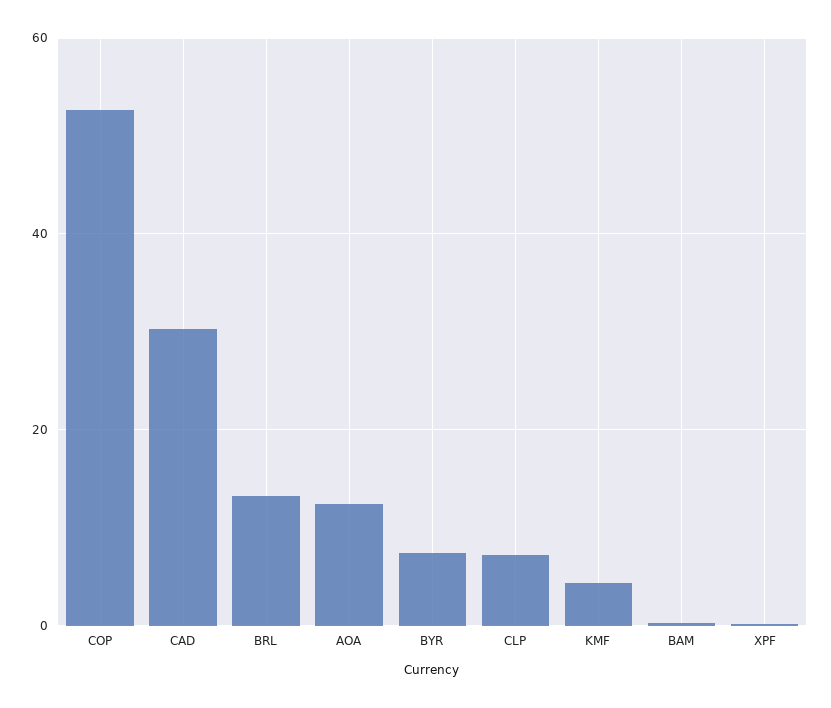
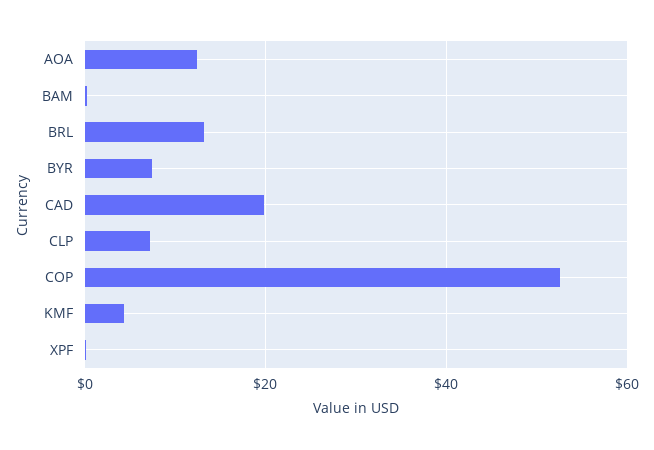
  {
    "COP": 52,
-   "CAD": 30,
+   "CAD": 20,
    "BRL": 14,
    "AOA": 12,
    "BYR": 8,
    "CLP": 8,
    "KMF": 4,
    "BAM": 0,
    "XPF": 0
  }

